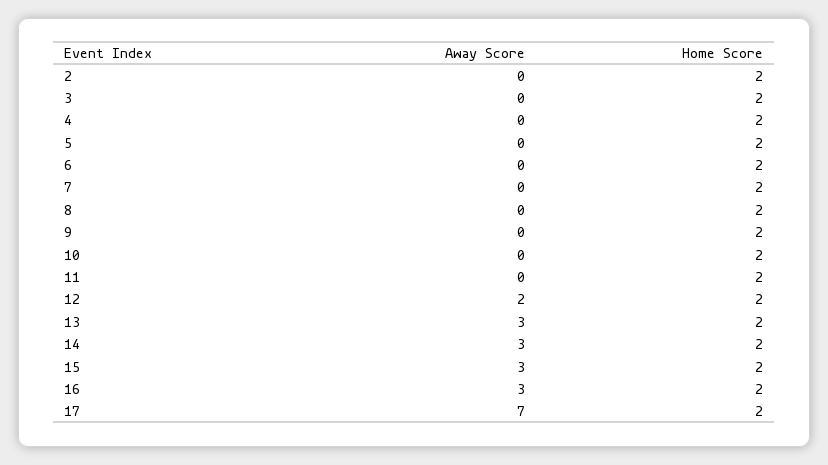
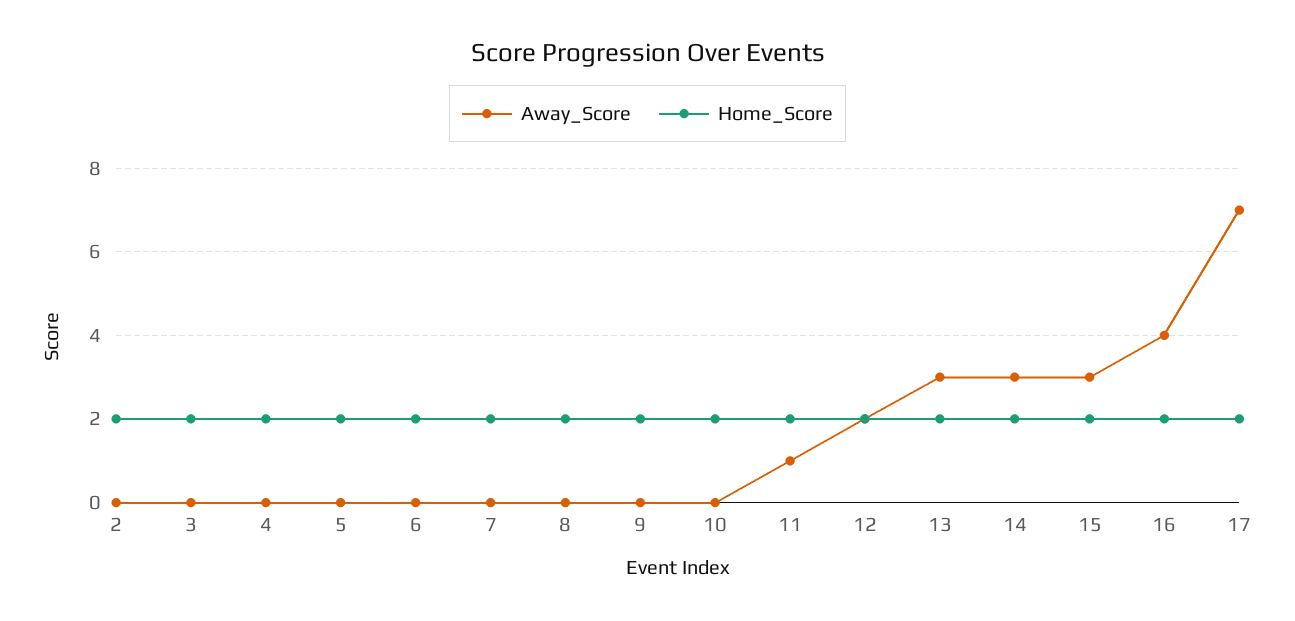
  {
    "Away Score": {
      "2": 0,
      "3": 0,
      "4": 0,
      "5": 0,
      "6": 0,
      "7": 0,
      "8": 0,
      "9": 0,
      "10": 0,
-     "11": 0,
+     "11": 1,
      "12": 2,
      "13": 3,
      "14": 3,
      "15": 3,
-     "16": 3,
+     "16": 4,
      "17": 7
    },
    "Home Score": {
      "2": 2,
      "3": 2,
      "4": 2,
      "5": 2,
      "6": 2,
      "7": 2,
      "8": 2,
      "9": 2,
      "10": 2,
      "11": 2,
      "12": 2,
      "13": 2,
      "14": 2,
      "15": 2,
      "16": 2,
      "17": 2
    }
  }

